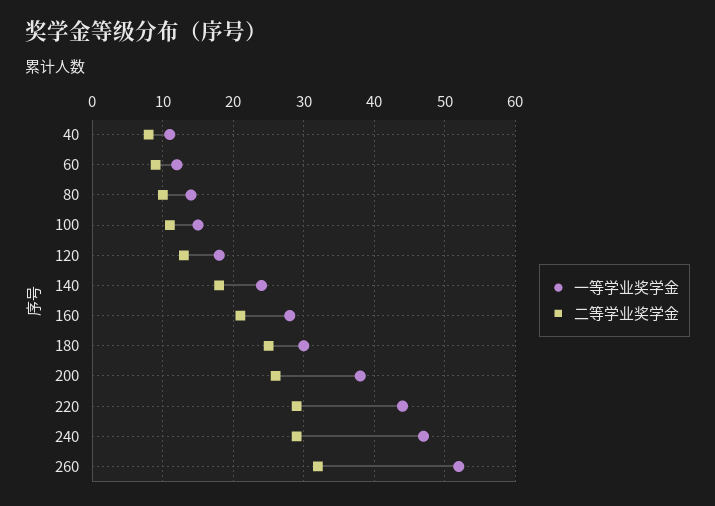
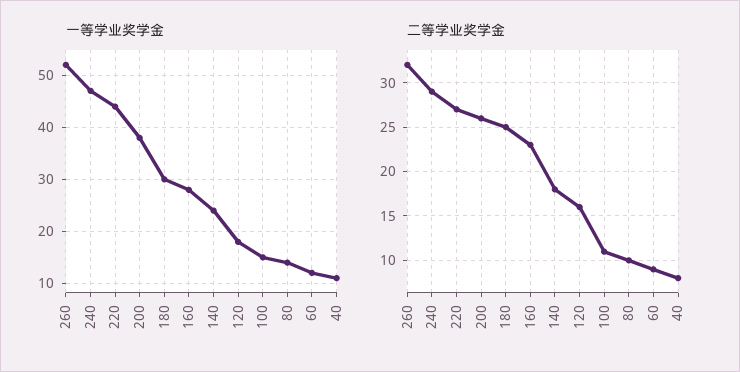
  {
    "一等学业奖学金": {
      "40": 11,
      "60": 12,
      "80": 14,
      "100": 15,
      "120": 18,
      "140": 24,
      "160": 28,
      "180": 30,
      "200": 38,
      "220": 44,
      "240": 47,
      "260": 52
    },
    "二等学业奖学金": {
      "40": 8,
      "60": 9,
      "80": 10,
      "100": 11,
-     "120": 13,
+     "120": 16,
      "140": 18,
-     "160": 21,
+     "160": 23,
      "180": 25,
      "200": 26,
-     "220": 29,
+     "220": 27,
      "240": 29,
      "260": 32
    }
  }

